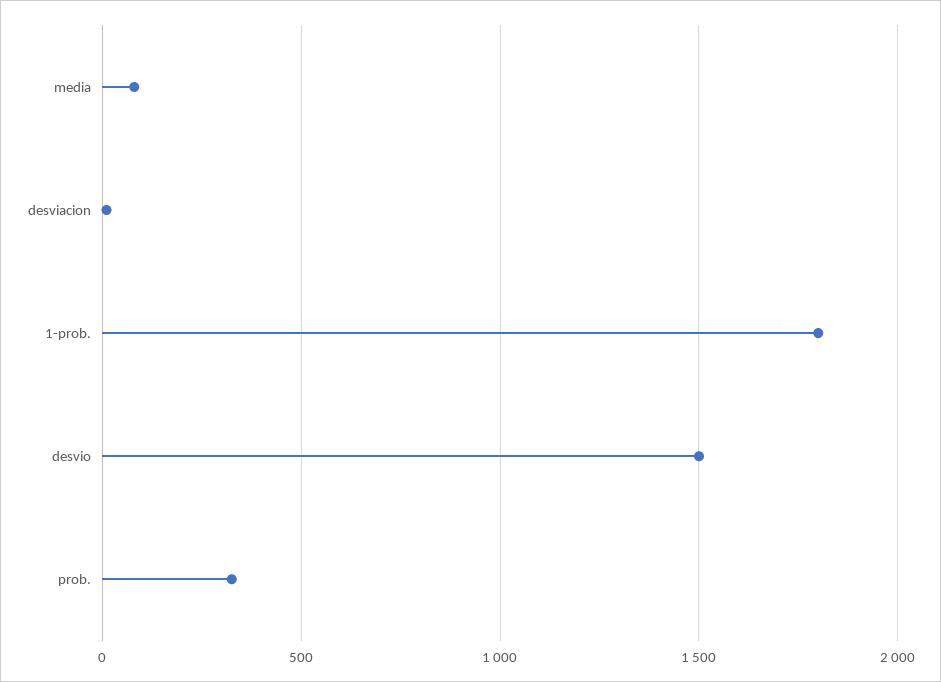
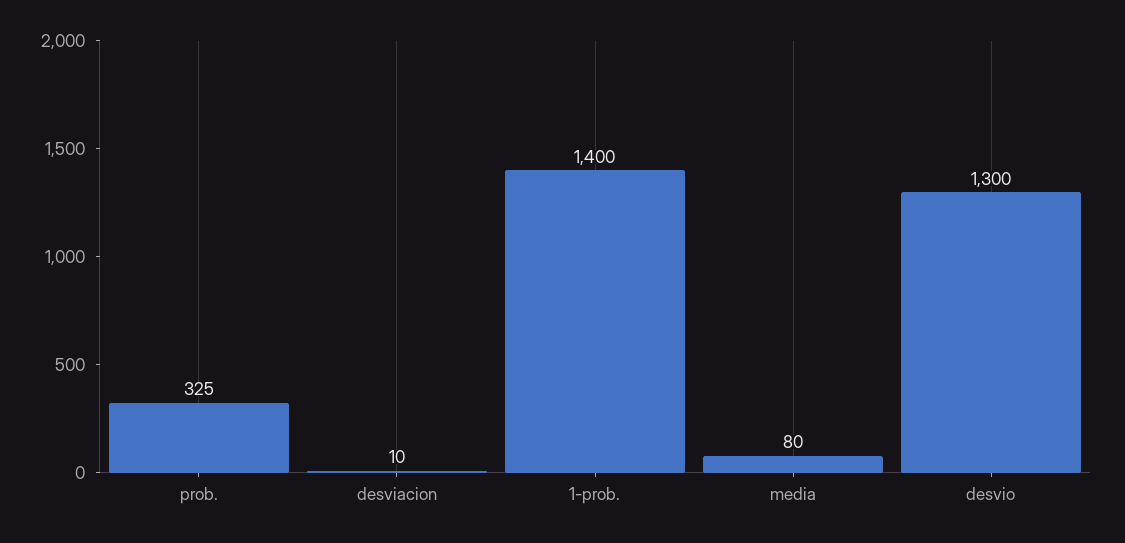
  {
    "media": 80,
    "desviacion": 10,
-   "1-prob.": 1800,
+   "1-prob.": 1400,
-   "desvio": 1500,
+   "desvio": 1300,
    "prob.": 325
  }

